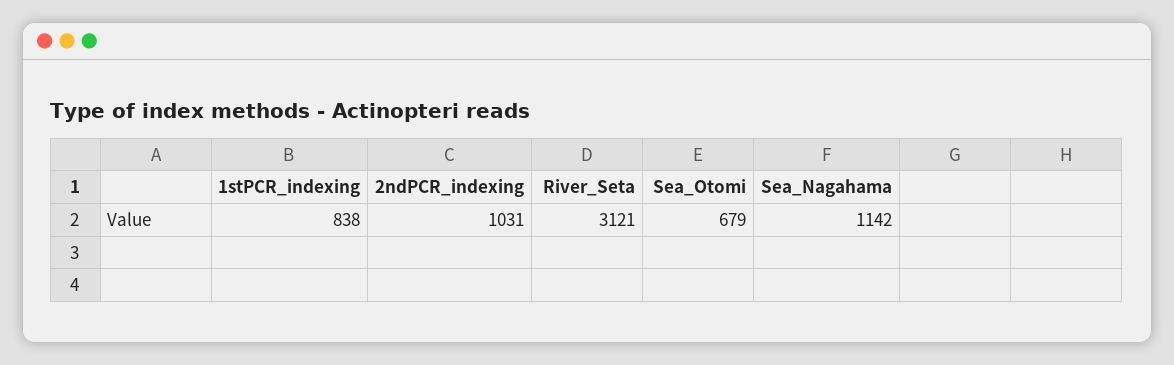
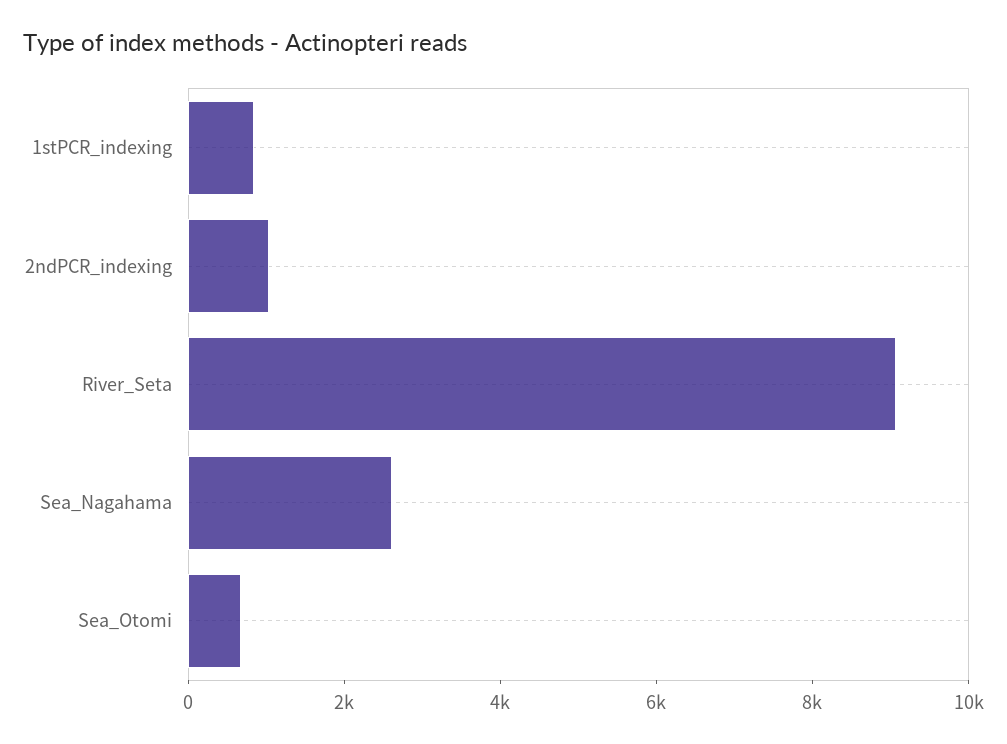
  {
    "1stPCR_indexing": 838,
    "2ndPCR_indexing": 1031,
-   "River_Seta": 3121,
+   "River_Seta": 9000,
    "Sea_Otomi": 679,
-   "Sea_Nagahama": 1142
+   "Sea_Nagahama": 2500
  }

